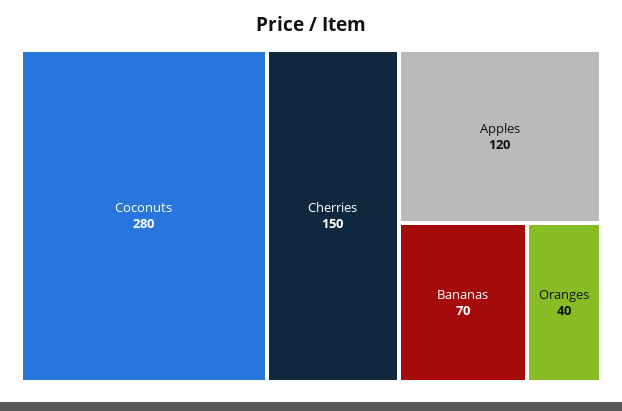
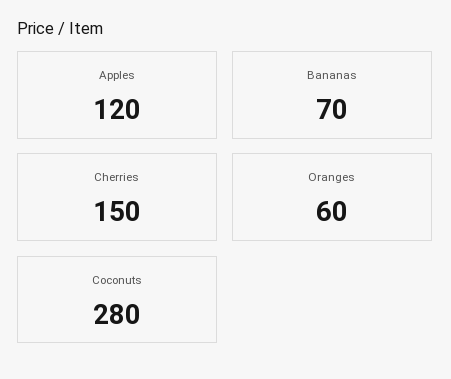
  {
    "Coconuts": 280,
    "Cherries": 150,
    "Apples": 120,
    "Bananas": 70,
-   "Oranges": 40
+   "Oranges": 60
  }

